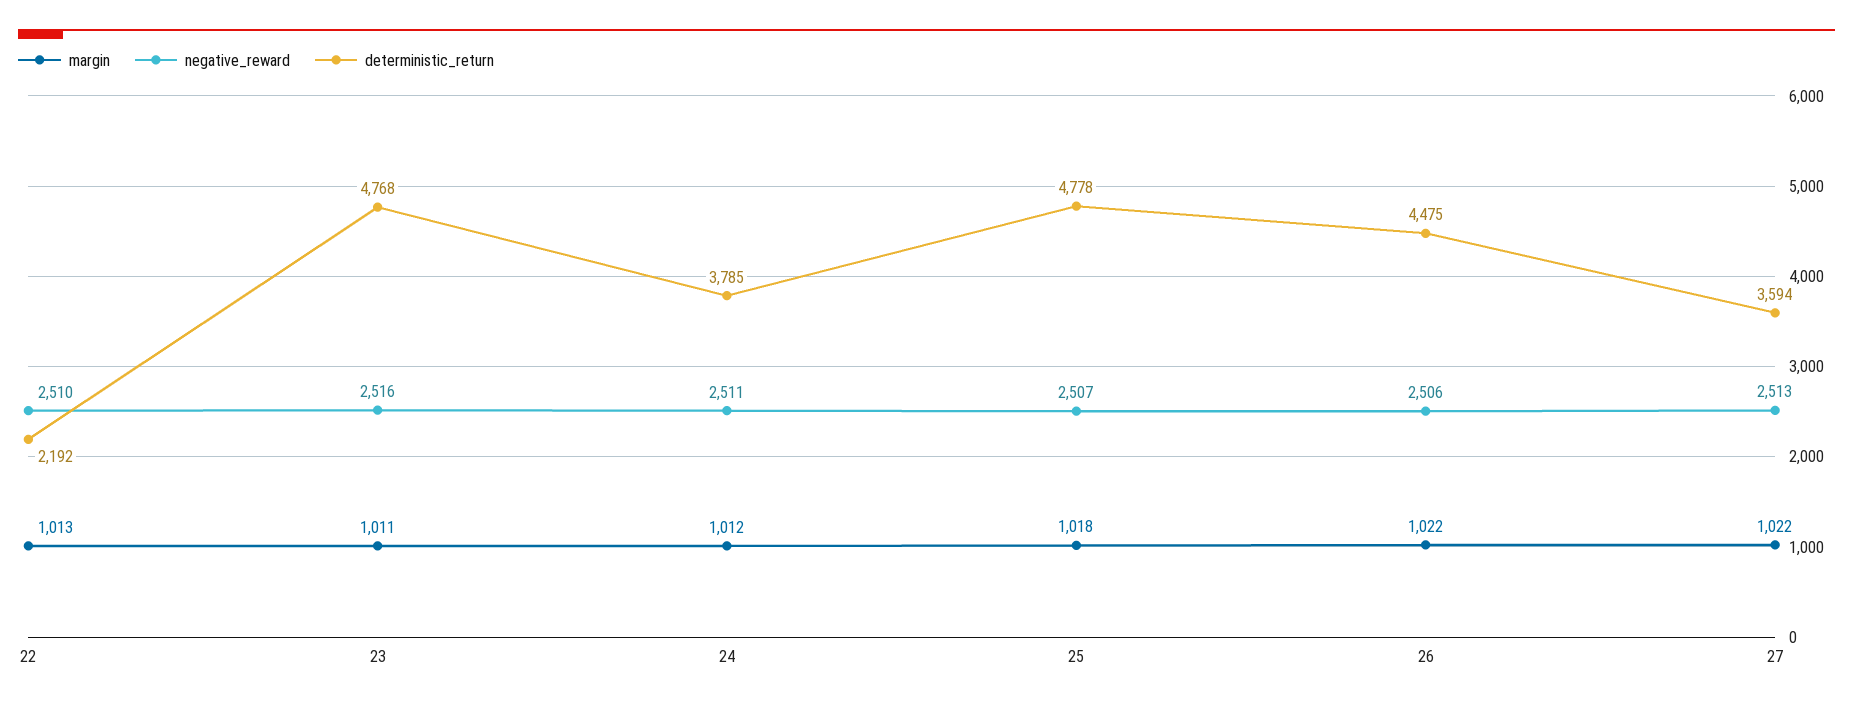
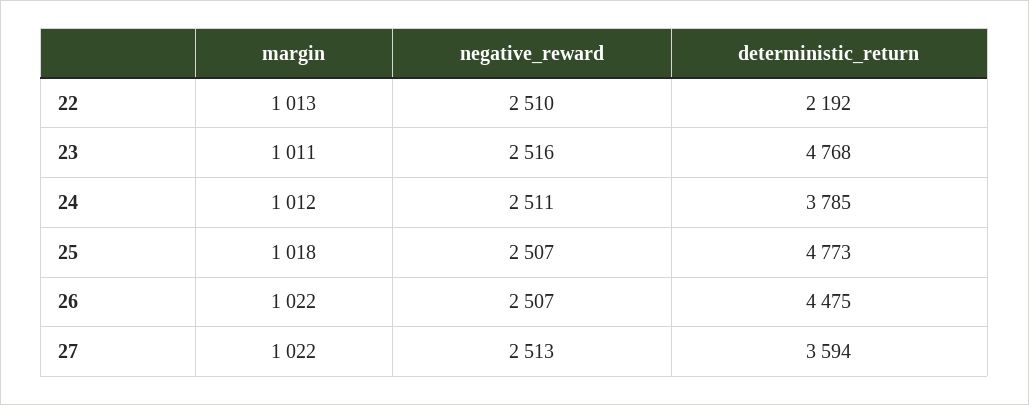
  {
    "margin": {
      "22": 1013,
      "23": 1011,
      "24": 1012,
      "25": 1018,
      "26": 1022,
      "27": 1022
    },
    "negative_reward": {
      "22": 2510,
      "23": 2516,
      "24": 2511,
      "25": 2507,
-     "26": 2506,
+     "26": 2507,
      "27": 2513
    },
    "deterministic_return": {
      "22": 2192,
      "23": 4768,
      "24": 3785,
-     "25": 4778,
+     "25": 4773,
      "26": 4475,
      "27": 3594
    }
  }

